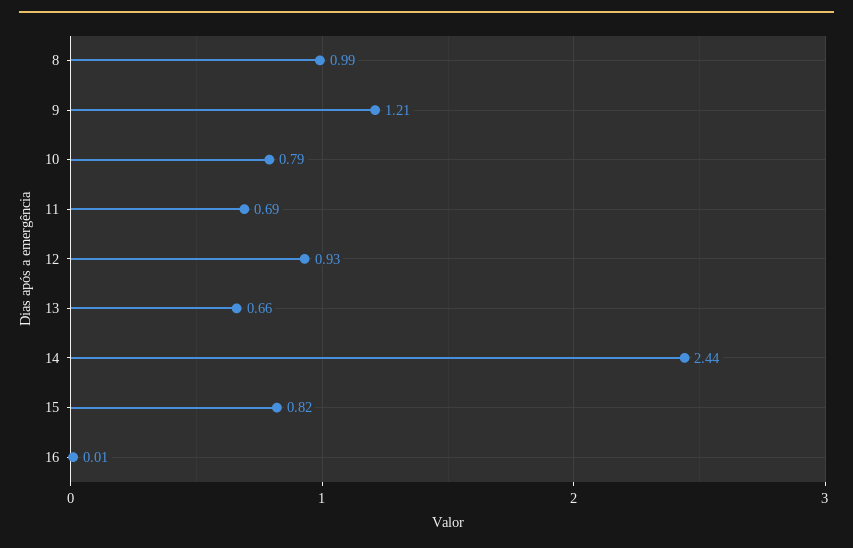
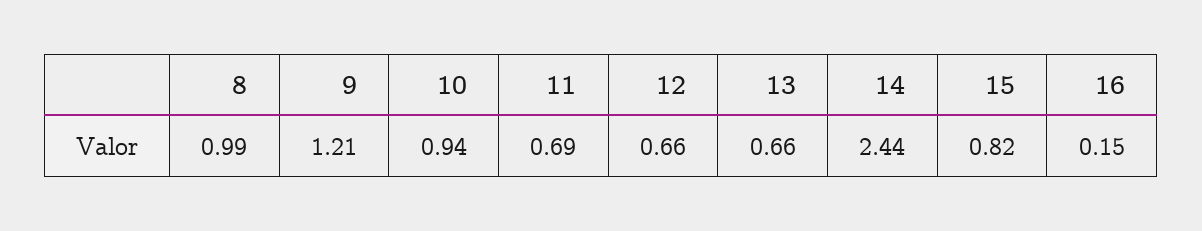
  {
    "8": 0.99,
    "9": 1.21,
-   "10": 0.79,
+   "10": 0.94,
    "11": 0.69,
-   "12": 0.93,
+   "12": 0.66,
    "13": 0.66,
    "14": 2.44,
    "15": 0.82,
-   "16": 0.01
+   "16": 0.15
  }

